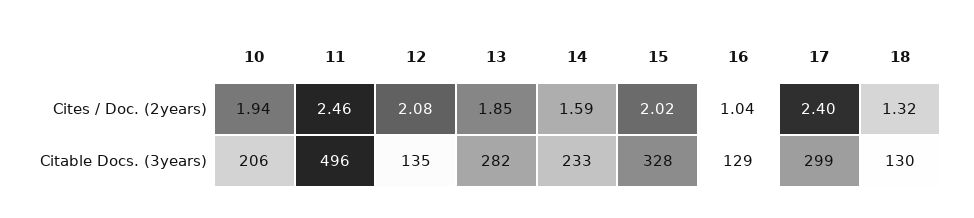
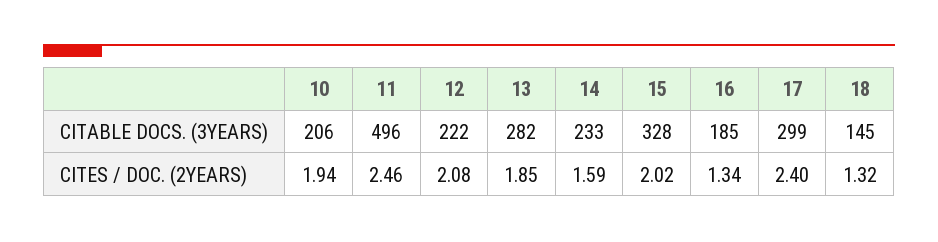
  {
    "10": {
      "Cites / Doc. (2years)": 1.94,
      "Citable Docs. (3years)": 206
    },
    "11": {
      "Cites / Doc. (2years)": 2.46,
      "Citable Docs. (3years)": 496
    },
    "12": {
      "Cites / Doc. (2years)": 2.08,
-     "Citable Docs. (3years)": 135
+     "Citable Docs. (3years)": 222
    },
    "13": {
      "Cites / Doc. (2years)": 1.85,
      "Citable Docs. (3years)": 282
    },
    "14": {
      "Cites / Doc. (2years)": 1.59,
      "Citable Docs. (3years)": 233
    },
    "15": {
      "Cites / Doc. (2years)": 2.02,
      "Citable Docs. (3years)": 328
    },
    "16": {
-     "Cites / Doc. (2years)": 1.04,
+     "Cites / Doc. (2years)": 1.34,
-     "Citable Docs. (3years)": 129
+     "Citable Docs. (3years)": 185
    },
    "17": {
      "Cites / Doc. (2years)": 2.4,
      "Citable Docs. (3years)": 299
    },
    "18": {
      "Cites / Doc. (2years)": 1.32,
-     "Citable Docs. (3years)": 130
+     "Citable Docs. (3years)": 145
    }
  }

